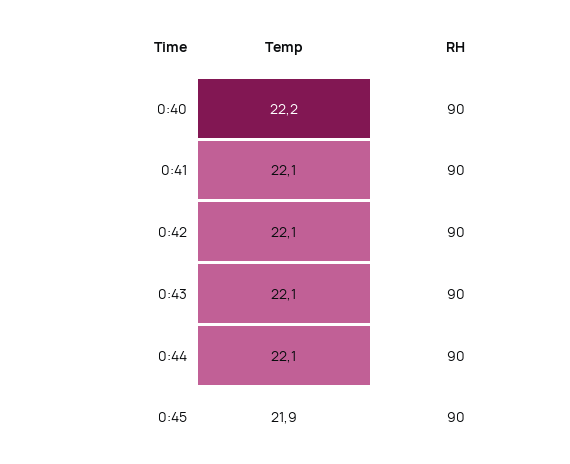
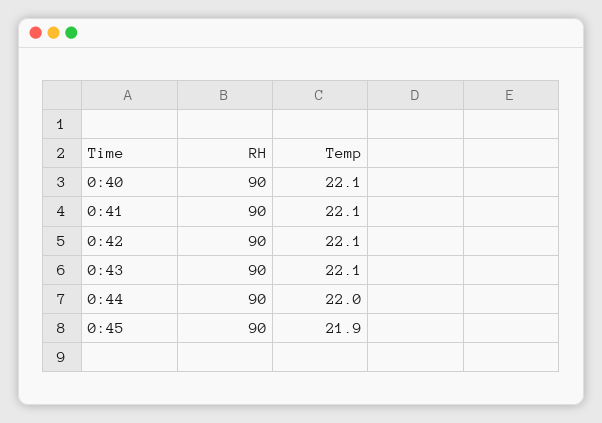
  {
    "Temp": {
-     "0:40": 22.2,
+     "0:40": 22.1,
      "0:41": 22.1,
      "0:42": 22.1,
      "0:43": 22.1,
-     "0:44": 22.1,
+     "0:44": 22,
      "0:45": 21.9
    },
    "RH": {
      "0:40": 90,
      "0:41": 90,
      "0:42": 90,
      "0:43": 90,
      "0:44": 90,
      "0:45": 90
    }
  }

